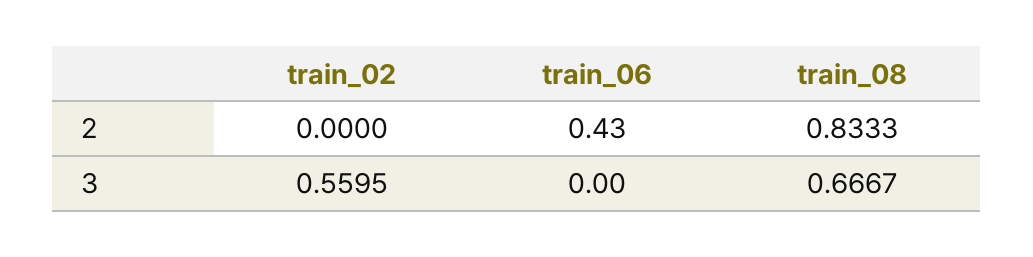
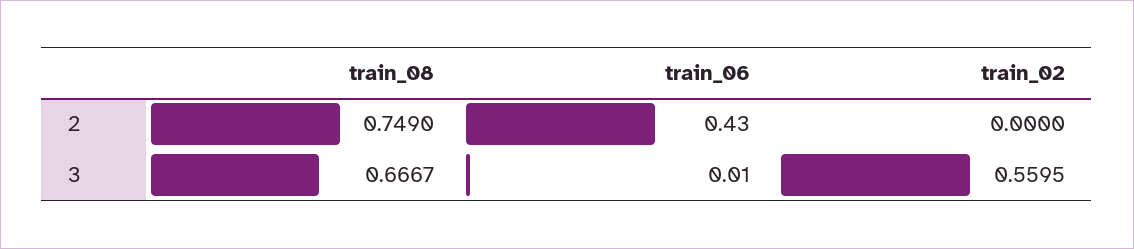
  {
    "train_02": {
      "2": 0,
      "3": 0.5595
    },
    "train_06": {
      "2": 0.43,
-     "3": 0
+     "3": 0.01
    },
    "train_08": {
-     "2": 0.8333,
+     "2": 0.749,
      "3": 0.6667
    }
  }

